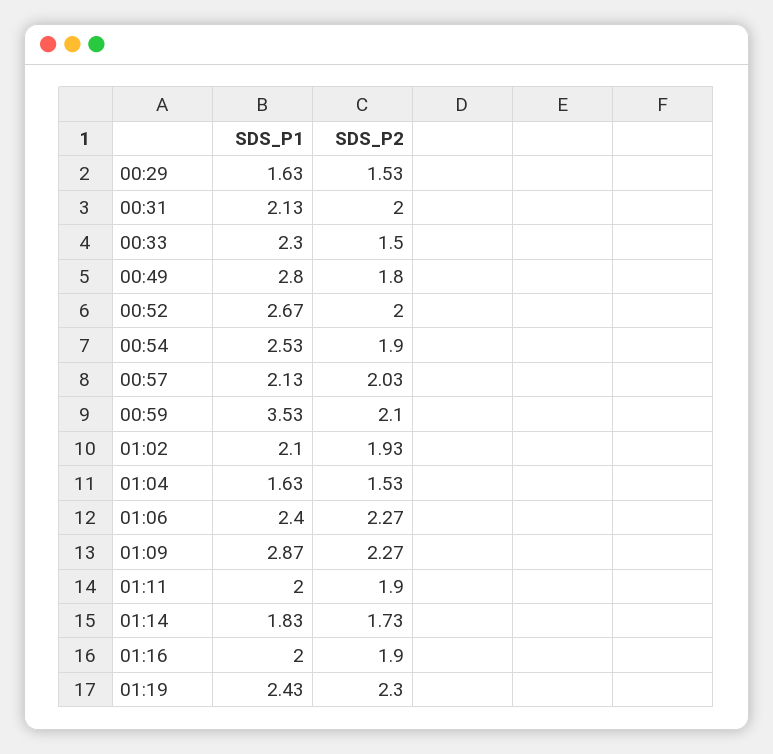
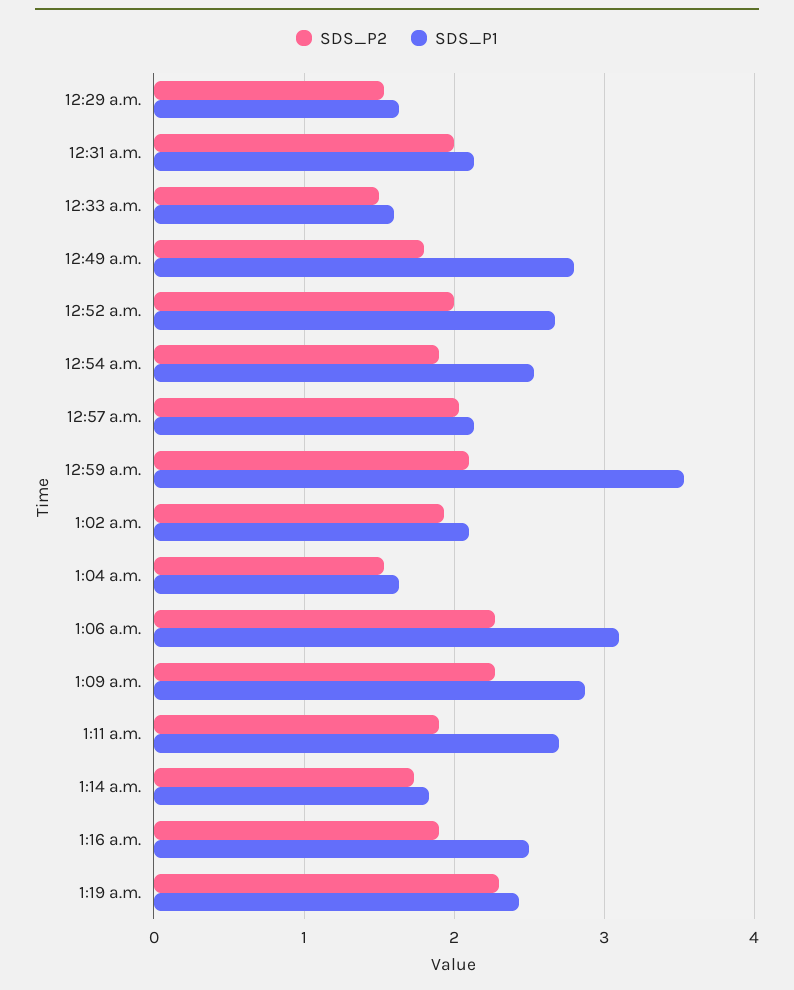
  {
    "SDS_P1": {
      "00:29": 1.63,
      "00:31": 2.13,
-     "00:33": 2.3,
+     "00:33": 1.6,
      "00:49": 2.8,
      "00:52": 2.67,
      "00:54": 2.53,
      "00:57": 2.13,
      "00:59": 3.53,
      "01:02": 2.1,
      "01:04": 1.63,
-     "01:06": 2.4,
+     "01:06": 3.1,
      "01:09": 2.87,
-     "01:11": 2,
+     "01:11": 2.7,
      "01:14": 1.83,
-     "01:16": 2,
+     "01:16": 2.5,
      "01:19": 2.43
    },
    "SDS_P2": {
      "00:29": 1.53,
      "00:31": 2,
      "00:33": 1.5,
      "00:49": 1.8,
      "00:52": 2,
      "00:54": 1.9,
      "00:57": 2.03,
      "00:59": 2.1,
      "01:02": 1.93,
      "01:04": 1.53,
      "01:06": 2.27,
      "01:09": 2.27,
      "01:11": 1.9,
      "01:14": 1.73,
      "01:16": 1.9,
      "01:19": 2.3
    }
  }

